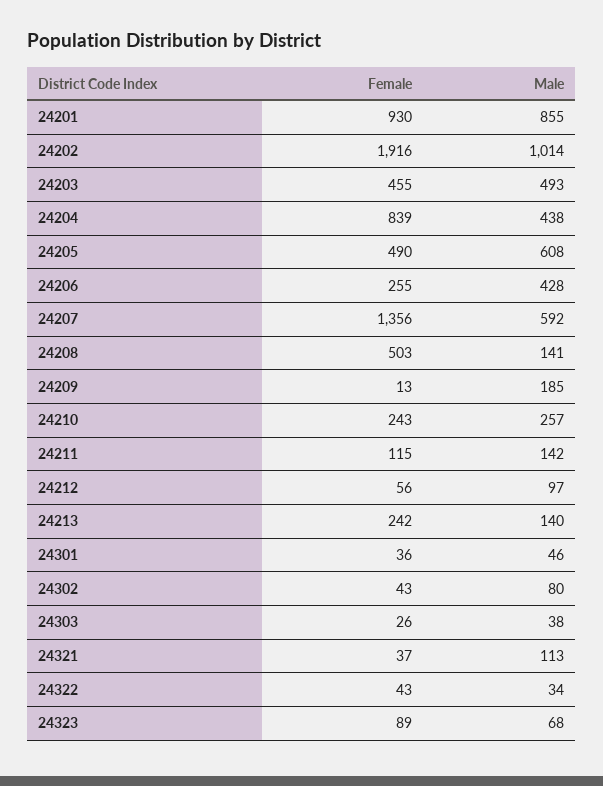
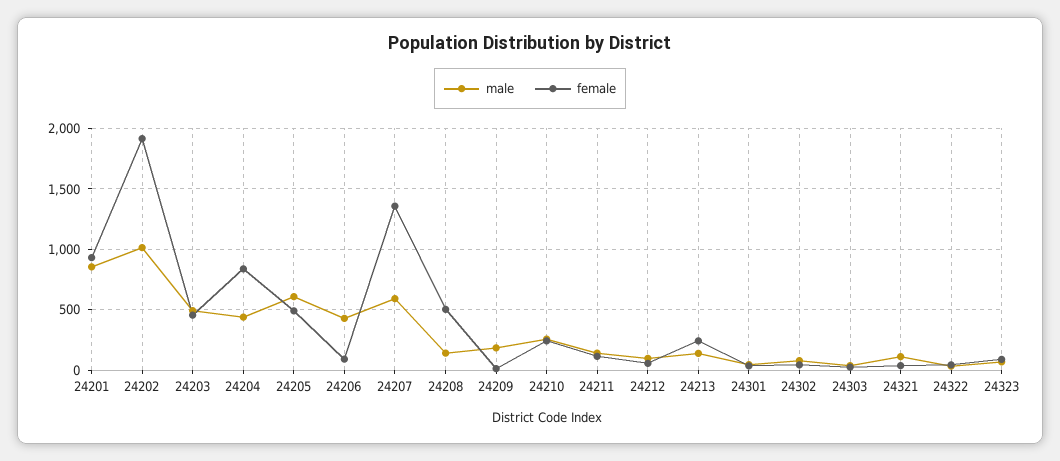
  {
    "Female": {
      "24201": 930,
      "24202": 1916,
      "24203": 455,
      "24204": 839,
      "24205": 490,
-     "24206": 255,
+     "24206": 100,
      "24207": 1356,
      "24208": 503,
      "24209": 13,
      "24210": 243,
      "24211": 115,
      "24212": 56,
      "24213": 242,
      "24301": 36,
      "24302": 43,
      "24303": 26,
      "24321": 37,
      "24322": 43,
      "24323": 89
    },
    "Male": {
      "24201": 855,
      "24202": 1014,
      "24203": 493,
      "24204": 438,
      "24205": 608,
      "24206": 428,
      "24207": 592,
      "24208": 141,
      "24209": 185,
      "24210": 257,
      "24211": 142,
      "24212": 97,
      "24213": 140,
      "24301": 46,
      "24302": 80,
      "24303": 38,
      "24321": 113,
      "24322": 34,
      "24323": 68
    }
  }

